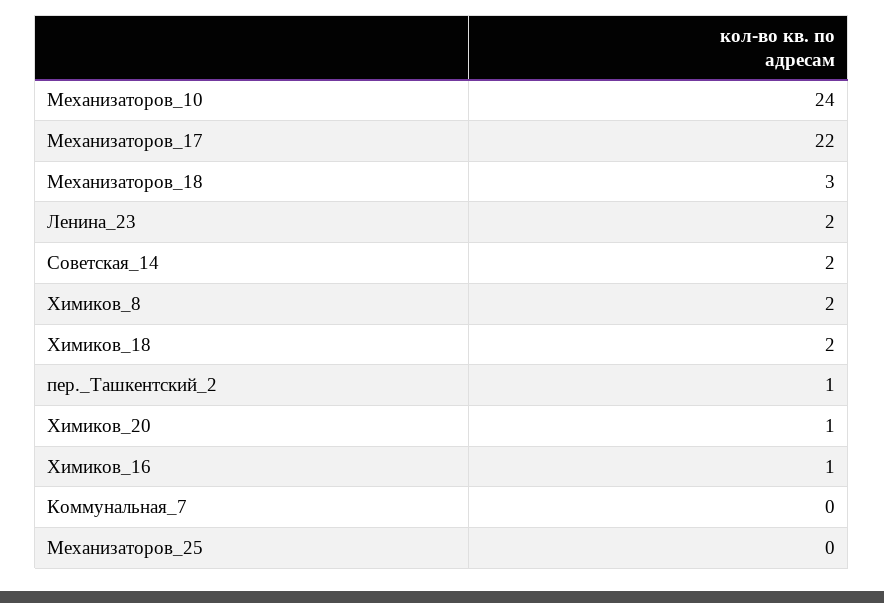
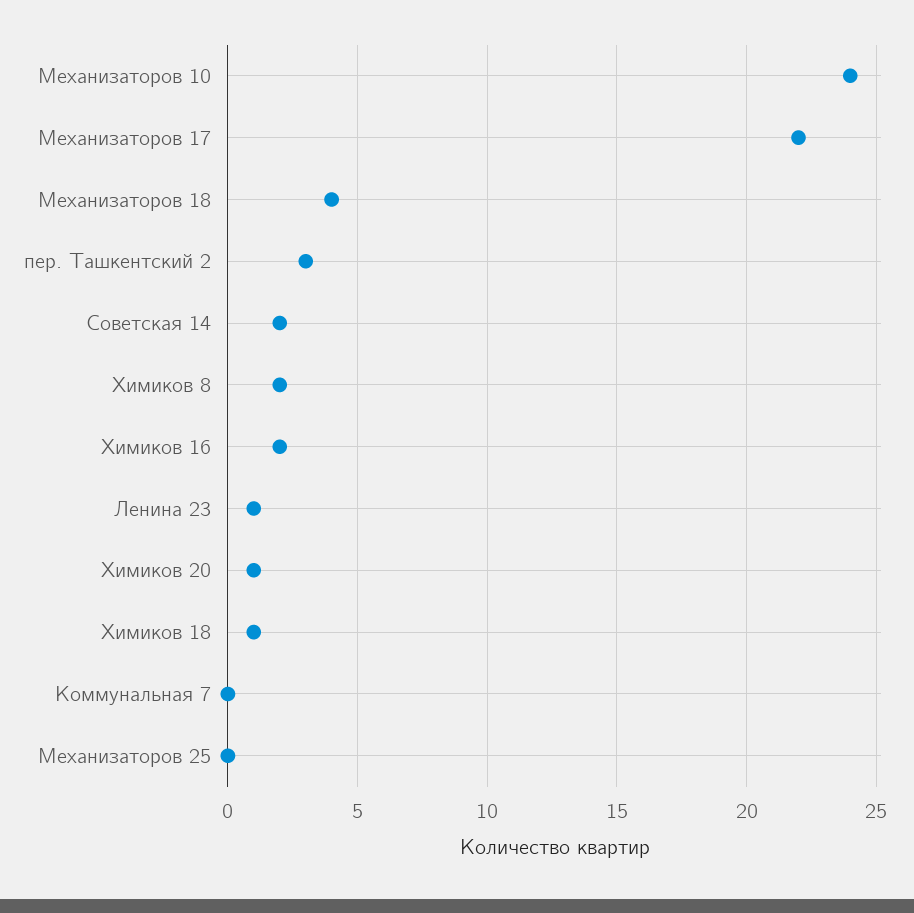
  {
    "Механизаторов_10": 24,
    "Механизаторов_17": 22,
-   "Механизаторов_18": 3,
+   "Механизаторов_18": 4,
-   "Ленина_23": 2,
+   "Ленина_23": 1,
    "Советская_14": 2,
    "Химиков_8": 2,
-   "Химиков_18": 2,
+   "Химиков_18": 1,
-   "пер._Ташкентский_2": 1,
+   "пер._Ташкентский_2": 3,
    "Химиков_20": 1,
-   "Химиков_16": 1,
+   "Химиков_16": 2,
    "Коммунальная_7": 0,
    "Механизаторов_25": 0
  }

